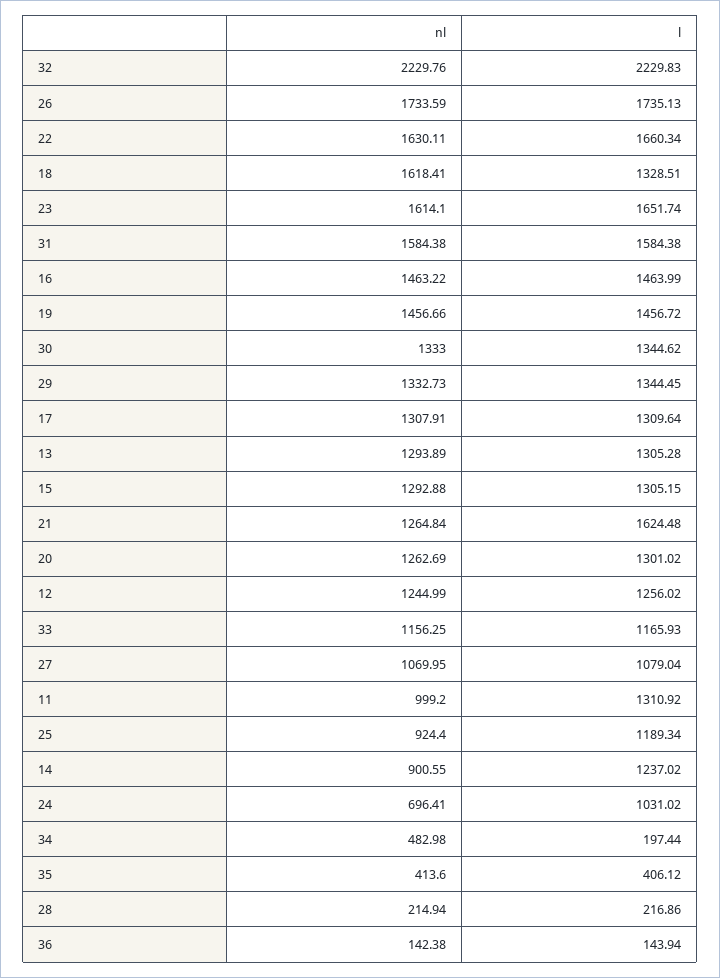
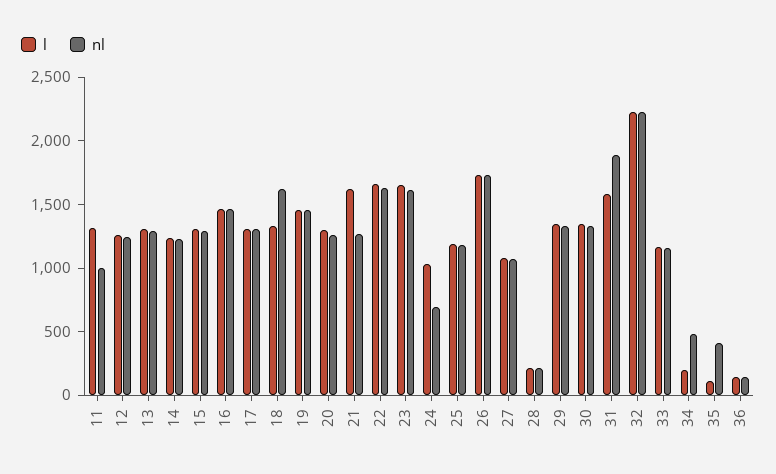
  {
    "nl": {
      "32": 2229.76,
      "26": 1733.59,
      "22": 1630.11,
      "18": 1618.41,
      "23": 1614.1,
-     "31": 1584.38,
+     "31": 1900,
      "16": 1463.22,
      "19": 1456.66,
      "30": 1333,
      "29": 1332.73,
      "17": 1307.91,
      "13": 1293.89,
      "15": 1292.88,
      "21": 1264.84,
      "20": 1262.69,
      "12": 1244.99,
      "33": 1156.25,
      "27": 1069.95,
      "11": 999.2,
-     "25": 924.4,
+     "25": 1200,
-     "14": 900.55,
+     "14": 1200,
      "24": 696.41,
      "34": 482.98,
      "35": 413.6,
      "28": 214.94,
      "36": 142.38
    },
    "l": {
      "32": 2229.83,
      "26": 1735.13,
      "22": 1660.34,
      "18": 1328.51,
      "23": 1651.74,
      "31": 1584.38,
      "16": 1463.99,
      "19": 1456.72,
      "30": 1344.62,
      "29": 1344.45,
      "17": 1309.64,
      "13": 1305.28,
      "15": 1305.15,
      "21": 1624.48,
      "20": 1301.02,
      "12": 1256.02,
      "33": 1165.93,
      "27": 1079.04,
      "11": 1310.92,
      "25": 1189.34,
      "14": 1237.02,
      "24": 1031.02,
      "34": 197.44,
-     "35": 406.12,
+     "35": 100,
      "28": 216.86,
      "36": 143.94
    }
  }

